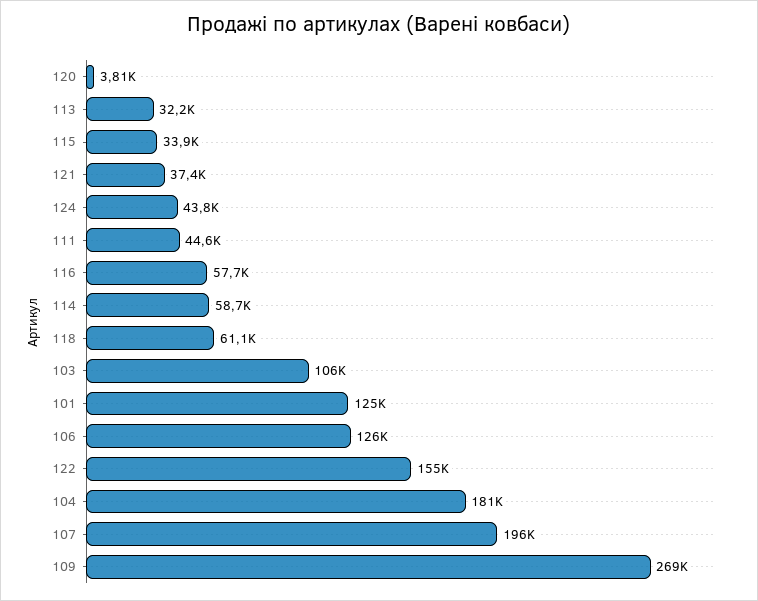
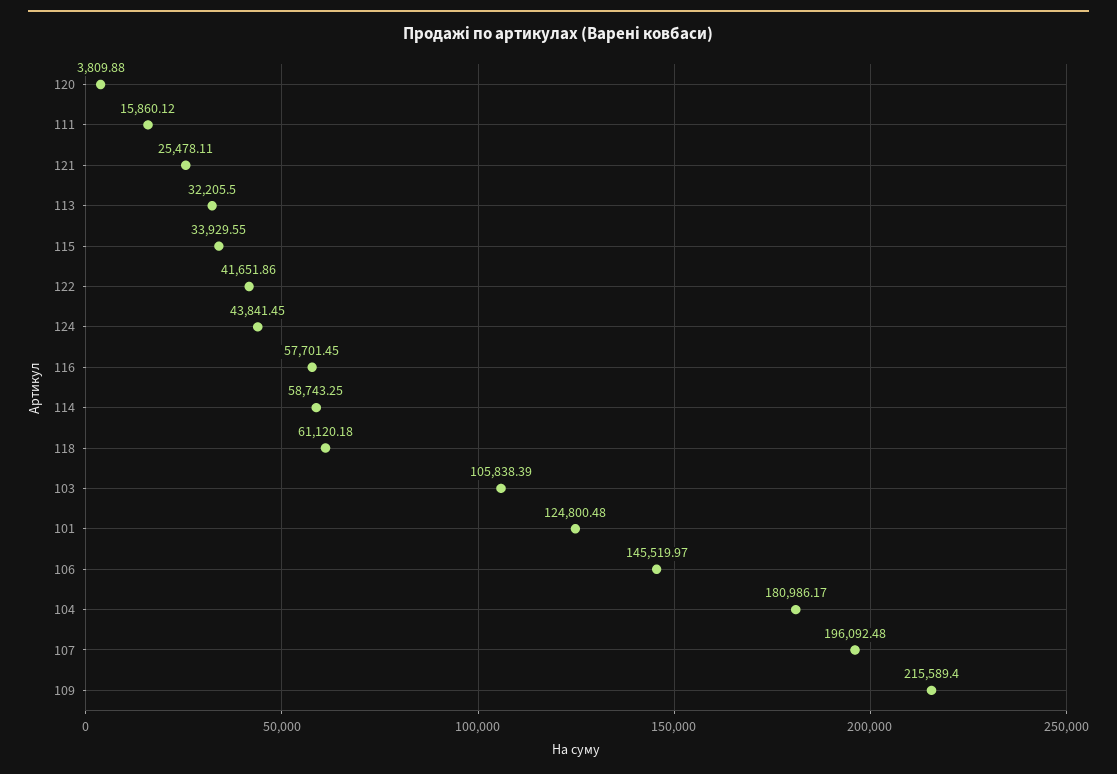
  {
    "120": 3809.88,
    "113": 32205.5,
    "115": 33929.55,
-   "121": 37400,
+   "121": 25478.11,
    "124": 43841.45,
-   "111": 44600,
+   "111": 15860.12,
    "116": 57701.45,
    "114": 58743.25,
    "118": 61120.18,
    "103": 105838.39,
    "101": 124800.48,
-   "106": 126000,
+   "106": 145519.97,
-   "122": 155000,
+   "122": 41651.86,
    "104": 180986.17,
    "107": 196092.48,
-   "109": 269000
+   "109": 215589.4
  }

